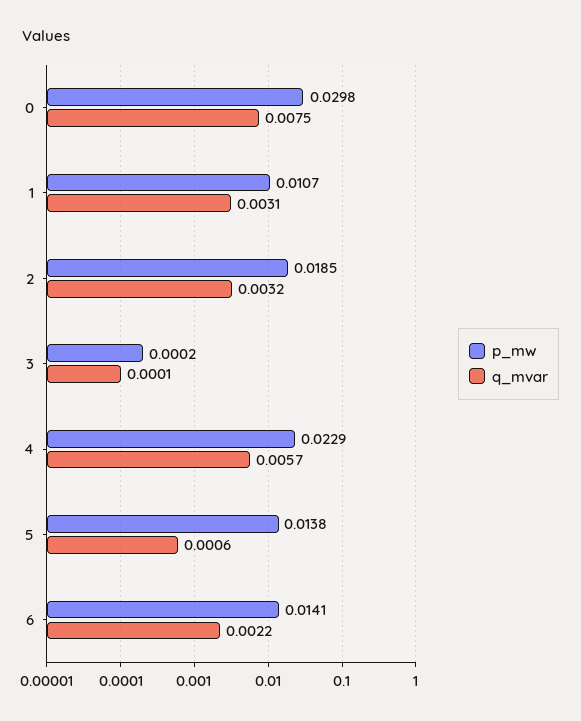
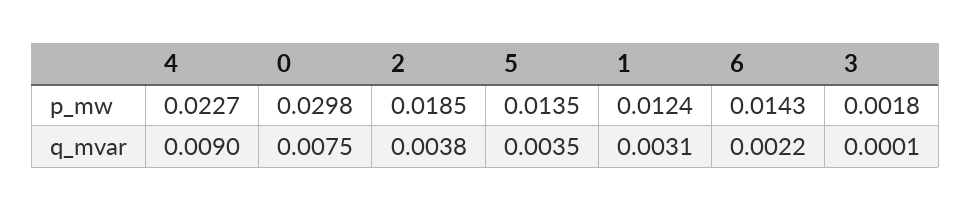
  {
    "p_mw": {
      "0": 0.0298,
-     "1": 0.0107,
+     "1": 0.0124,
      "2": 0.0185,
-     "3": 0.0002,
+     "3": 0.0018,
-     "4": 0.0229,
+     "4": 0.0227,
-     "5": 0.0138,
+     "5": 0.0135,
-     "6": 0.0141
+     "6": 0.0143
    },
    "q_mvar": {
      "0": 0.0075,
      "1": 0.0031,
-     "2": 0.0032,
+     "2": 0.0038,
      "3": 0.0001,
-     "4": 0.0057,
+     "4": 0.009,
-     "5": 0.0006,
+     "5": 0.0035,
      "6": 0.0022
    }
  }

